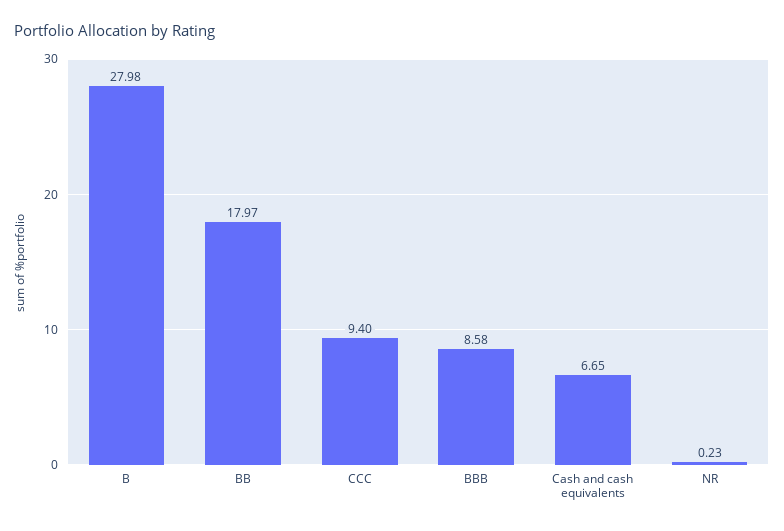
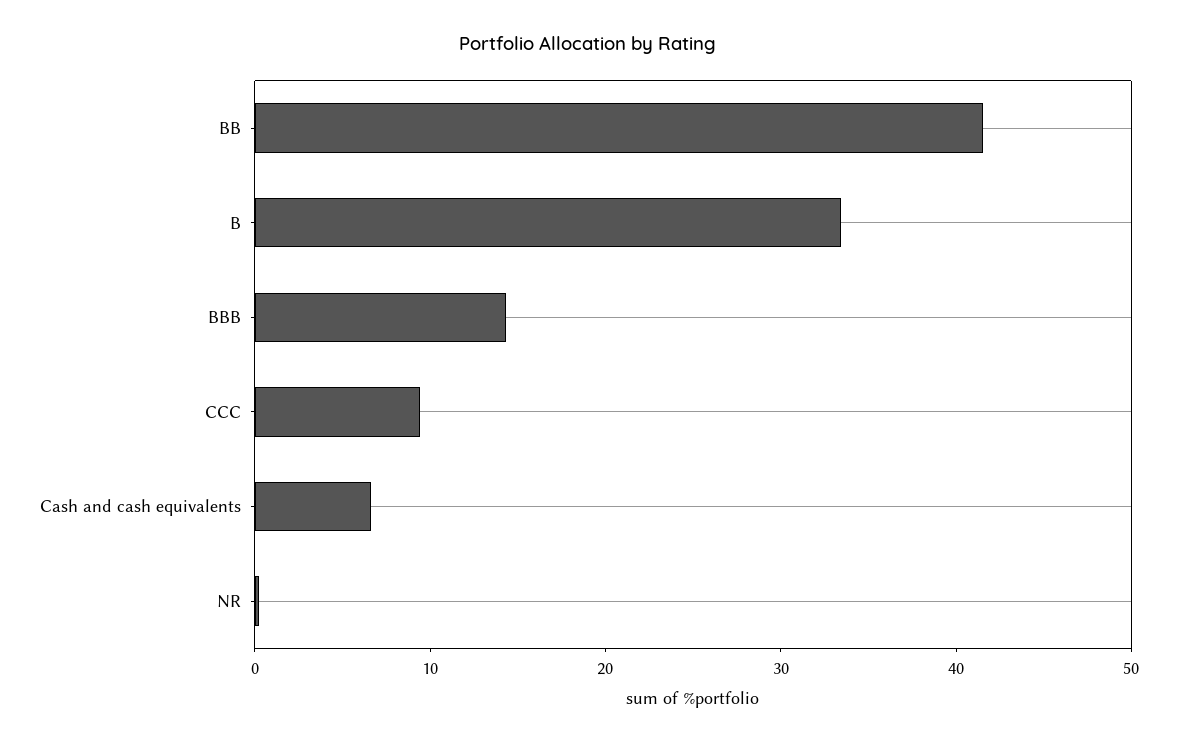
  {
-   "B": 27.98,
+   "B": 34,
-   "BB": 17.97,
+   "BB": 42,
    "CCC": 9.4,
-   "BBB": 8.58,
+   "BBB": 14,
    "Cash and cash equivalents": 6.65,
    "NR": 0.23
  }

